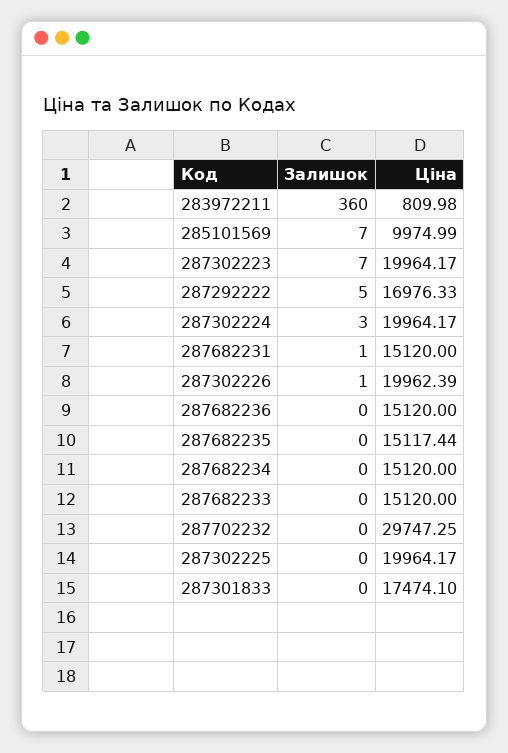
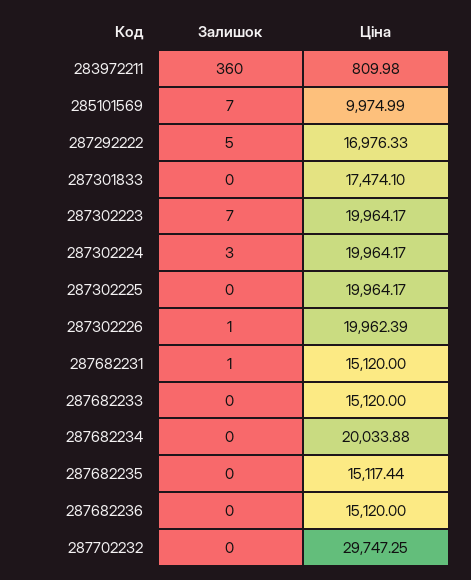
  {
    "Залишок": {
      "283972211": 360,
      "285101569": 7,
      "287302223": 7,
      "287292222": 5,
      "287302224": 3,
      "287682231": 1,
      "287302226": 1,
      "287682236": 0,
      "287682235": 0,
      "287682234": 0,
      "287682233": 0,
      "287702232": 0,
      "287302225": 0,
      "287301833": 0
    },
    "Ціна": {
      "283972211": 809.98,
      "285101569": 9974.99,
      "287302223": 19964.17,
      "287292222": 16976.33,
      "287302224": 19964.17,
      "287682231": 15120,
      "287302226": 19962.39,
      "287682236": 15120,
      "287682235": 15117.44,
-     "287682234": 15120,
+     "287682234": 20033.88,
      "287682233": 15120,
      "287702232": 29747.25,
      "287302225": 19964.17,
      "287301833": 17474.1
    }
  }

